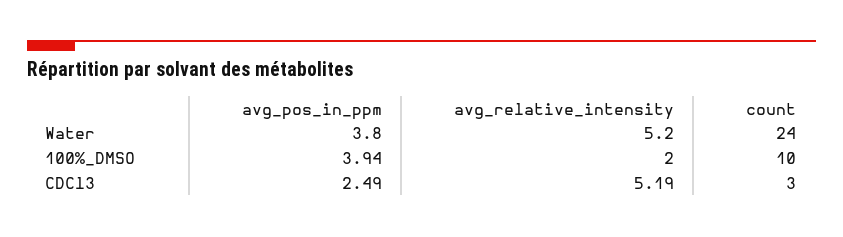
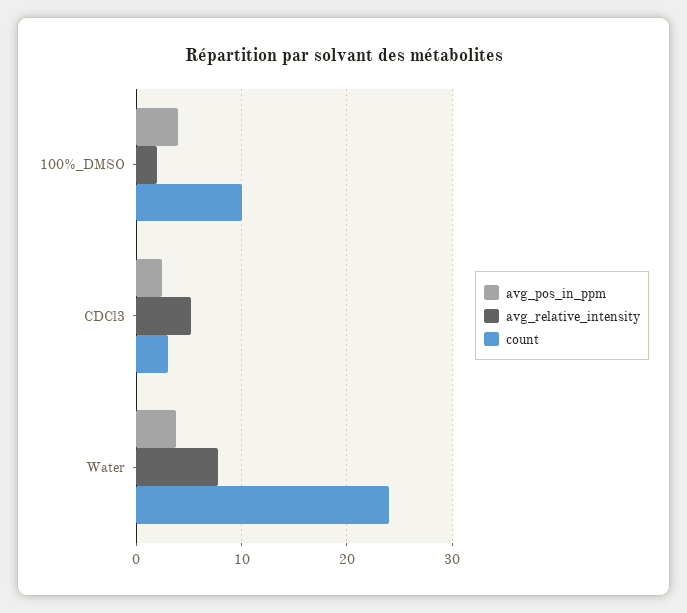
  {
    "avg_pos_in_ppm": {
      "Water": 3.8,
      "100%_DMSO": 3.94,
      "CDCl3": 2.49
    },
    "avg_relative_intensity": {
-     "Water": 5.2,
+     "Water": 8,
      "100%_DMSO": 2,
      "CDCl3": 5.19
    },
    "count": {
      "Water": 24,
      "100%_DMSO": 10,
      "CDCl3": 3
    }
  }

